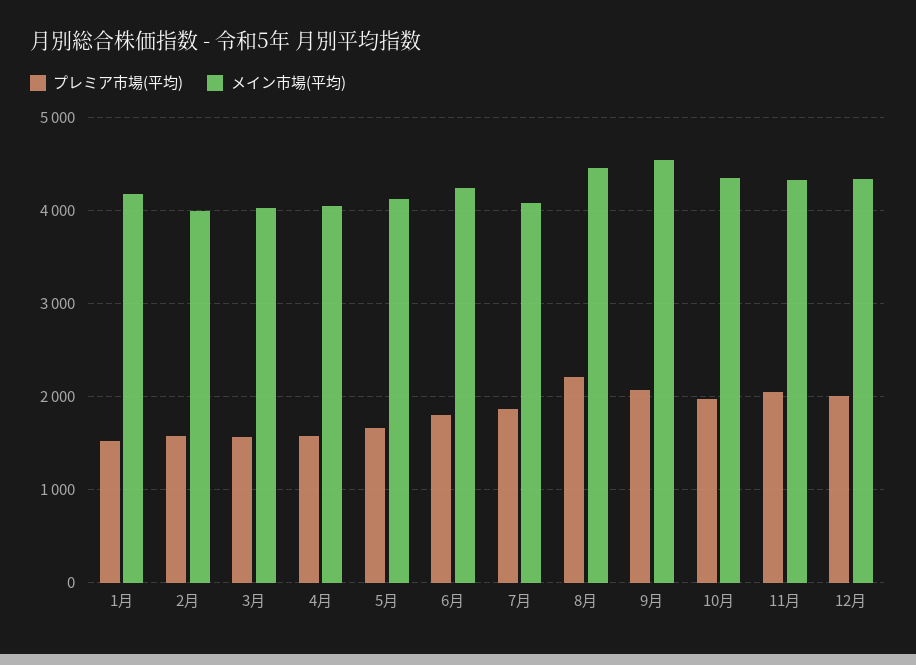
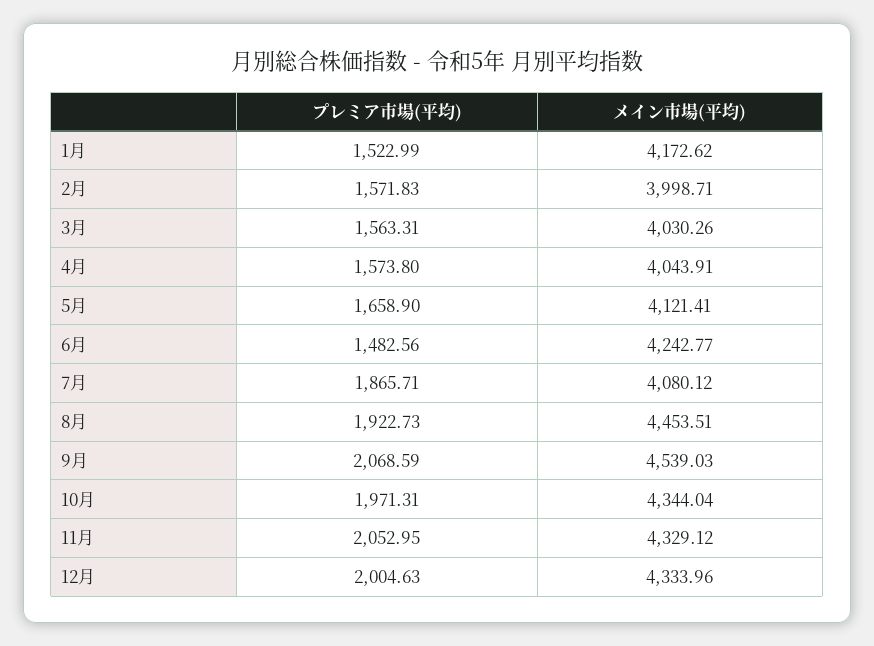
  {
    "プレミア市場(平均)": {
      "1月": 1522.99,
      "2月": 1571.83,
      "3月": 1563.31,
      "4月": 1573.8,
      "5月": 1658.9,
-     "6月": 1800,
+     "6月": 1482.56,
      "7月": 1865.71,
-     "8月": 2200,
+     "8月": 1922.73,
      "9月": 2068.59,
      "10月": 1971.31,
      "11月": 2052.95,
      "12月": 2004.63
    },
    "メイン市場(平均)": {
      "1月": 4172.62,
      "2月": 3998.71,
      "3月": 4030.26,
      "4月": 4043.91,
      "5月": 4121.41,
      "6月": 4242.77,
      "7月": 4080.12,
      "8月": 4453.51,
      "9月": 4539.03,
      "10月": 4344.04,
      "11月": 4329.12,
      "12月": 4333.96
    }
  }

